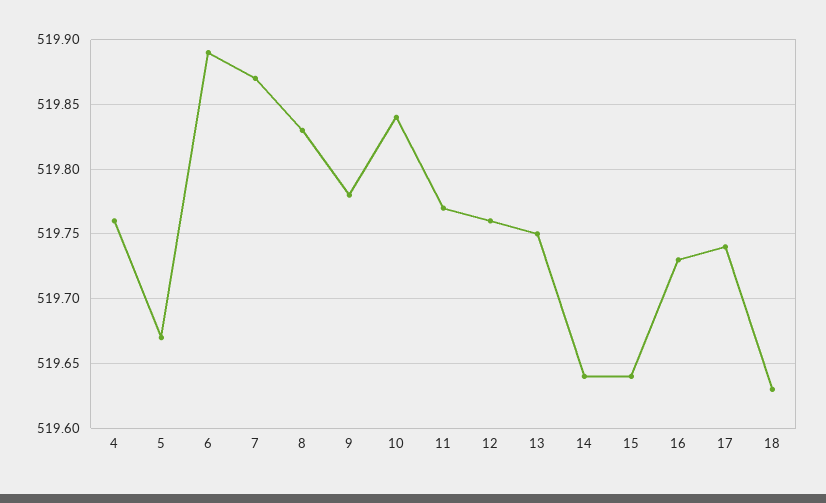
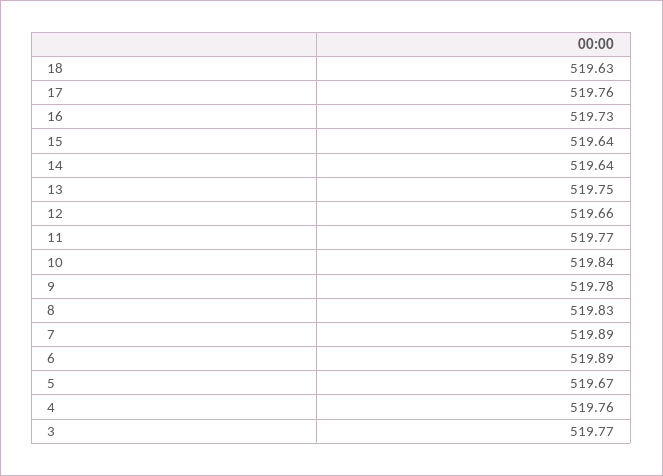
  {
    "4": 519.76,
    "5": 519.67,
    "6": 519.89,
-   "7": 519.87,
+   "7": 519.89,
    "8": 519.83,
    "9": 519.78,
    "10": 519.84,
    "11": 519.77,
-   "12": 519.76,
+   "12": 519.66,
    "13": 519.75,
    "14": 519.64,
    "15": 519.64,
    "16": 519.73,
-   "17": 519.74,
+   "17": 519.76,
-   "18": 519.63
+   "18": 519.63,
+   "3": 519.77
  }

